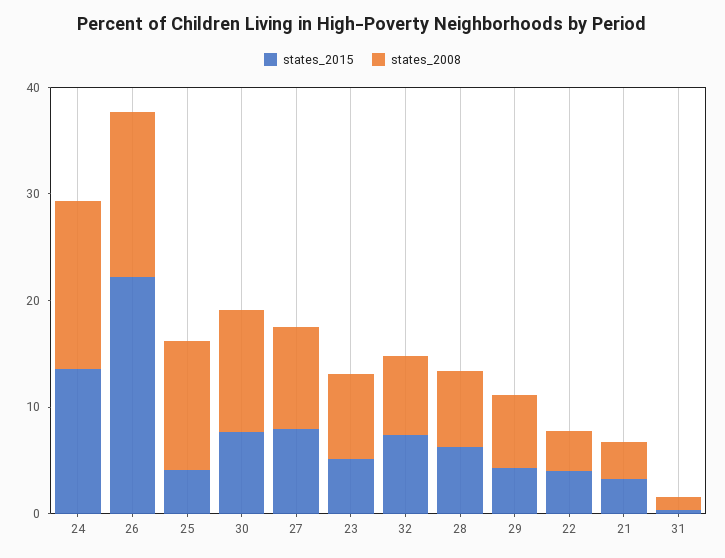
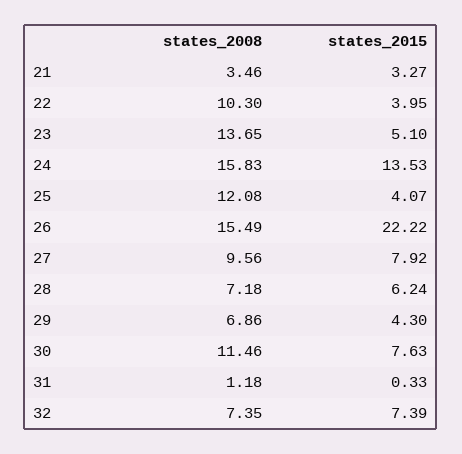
  {
    "states_2015": {
      "24": 13.53,
      "26": 22.22,
      "25": 4.07,
      "30": 7.63,
      "27": 7.92,
      "23": 5.1,
      "32": 7.39,
      "28": 6.24,
      "29": 4.3,
      "22": 3.95,
      "21": 3.27,
      "31": 0.33
    },
    "states_2008": {
      "24": 15.83,
      "26": 15.49,
      "25": 12.08,
      "30": 11.46,
      "27": 9.56,
-     "23": 8,
+     "23": 13.65,
      "32": 7.35,
      "28": 7.18,
      "29": 6.86,
-     "22": 4,
+     "22": 10.3,
      "21": 3.46,
      "31": 1.18
    }
  }

